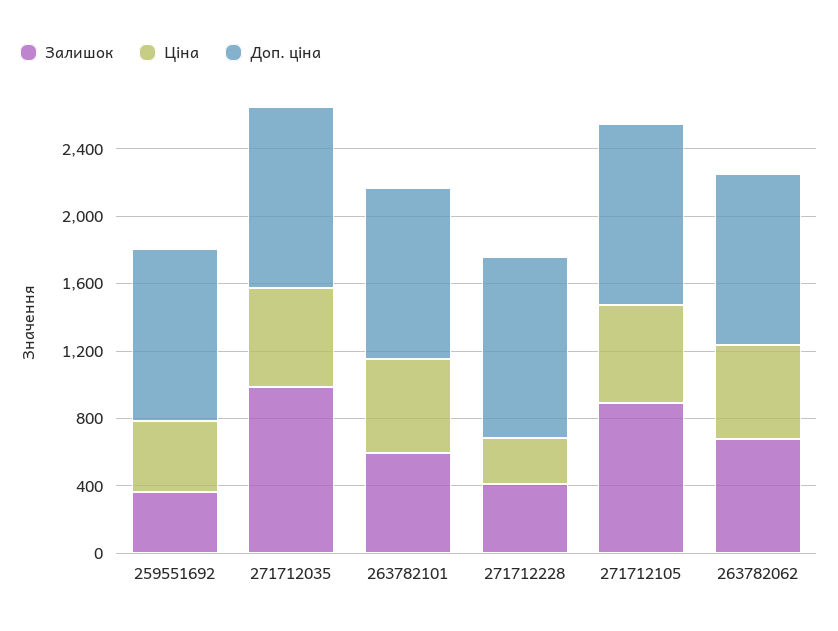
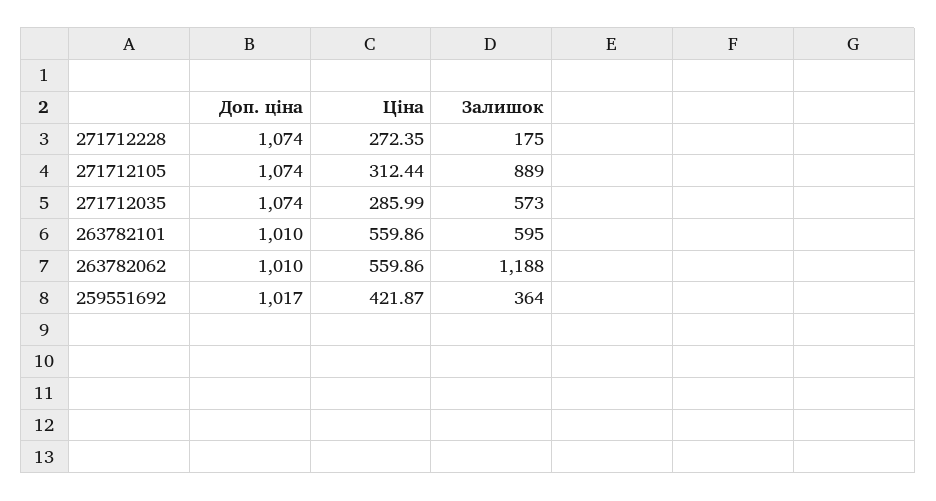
  {
    "Залишок": {
      "259551692": 364,
-     "271712035": 1000,
+     "271712035": 573,
      "263782101": 595,
-     "271712228": 400,
+     "271712228": 175,
      "271712105": 889,
-     "263782062": 700
+     "263782062": 1188
    },
    "Ціна": {
      "259551692": 421.87,
-     "271712035": 600,
+     "271712035": 285.99,
      "263782101": 559.86,
      "271712228": 272.35,
-     "271712105": 600,
+     "271712105": 312.44,
      "263782062": 559.86
    },
    "Доп. ціна": {
      "259551692": 1017,
      "271712035": 1074,
      "263782101": 1010,
      "271712228": 1074,
      "271712105": 1074,
      "263782062": 1010
    }
  }

